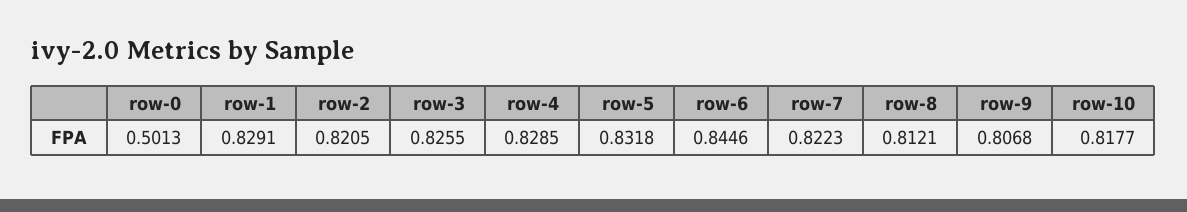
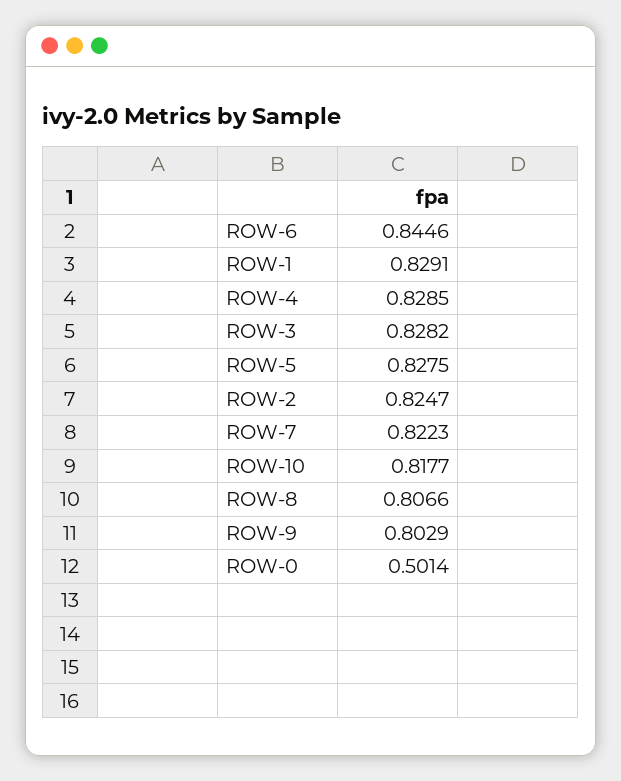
  {
-   "row-0": 0.5013,
+   "row-0": 0.5014,
    "row-1": 0.8291,
-   "row-2": 0.8205,
+   "row-2": 0.8247,
-   "row-3": 0.8255,
+   "row-3": 0.8282,
    "row-4": 0.8285,
-   "row-5": 0.8318,
+   "row-5": 0.8275,
    "row-6": 0.8446,
    "row-7": 0.8223,
-   "row-8": 0.8121,
+   "row-8": 0.8066,
-   "row-9": 0.8068,
+   "row-9": 0.8029,
    "row-10": 0.8177
  }

